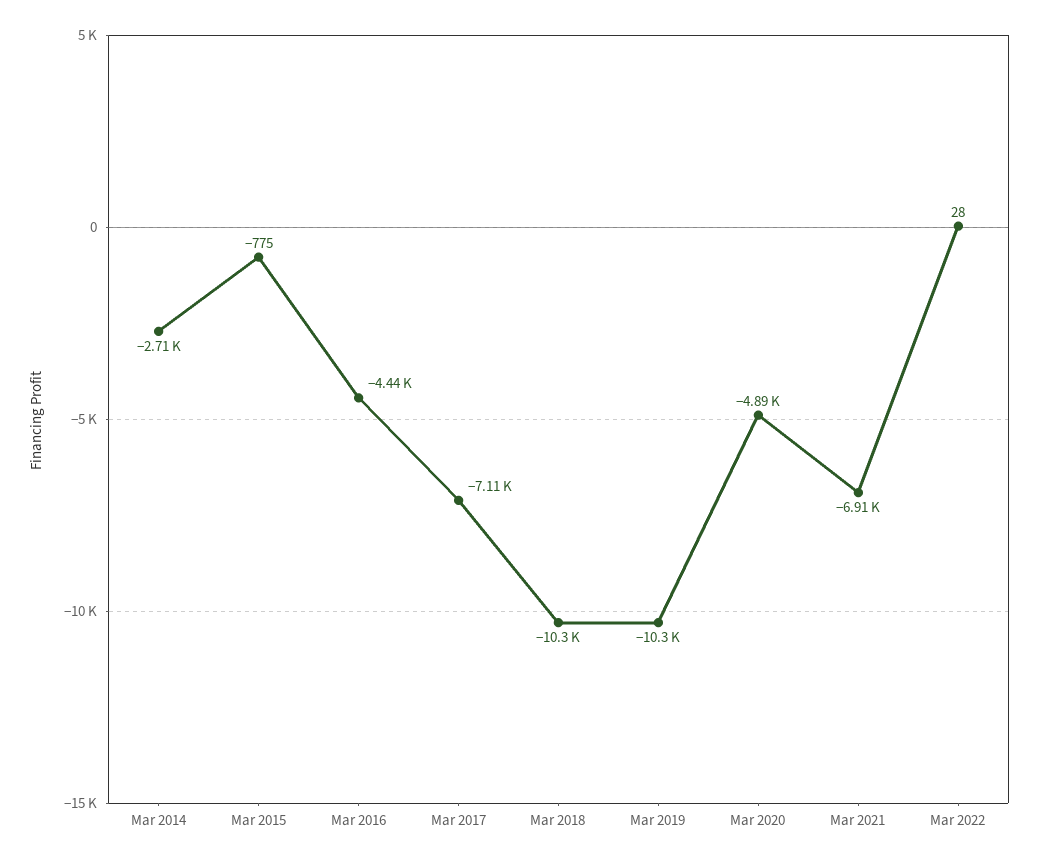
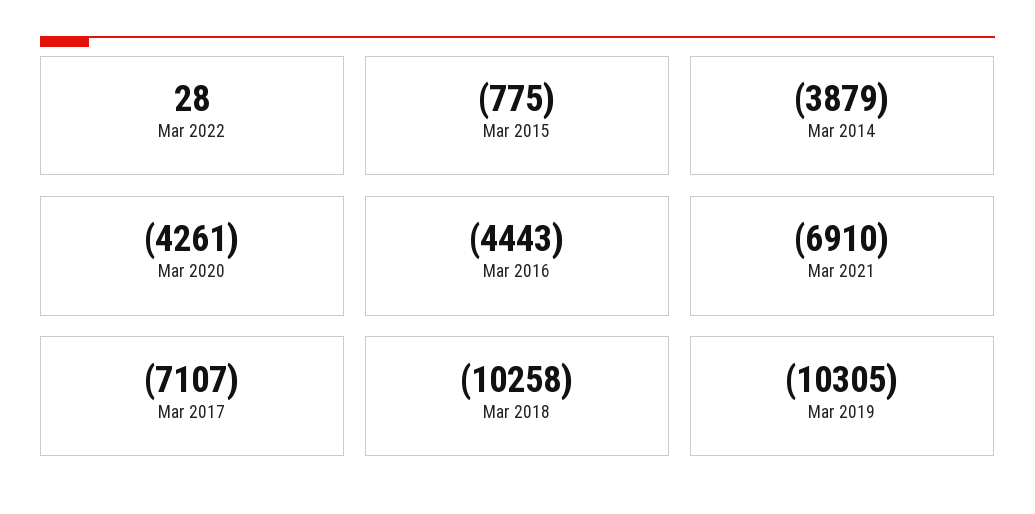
  {
-   "Mar 2014": -2710,
+   "Mar 2014": -3879,
    "Mar 2015": -775,
    "Mar 2016": -4443,
    "Mar 2017": -7107,
    "Mar 2018": -10258,
    "Mar 2019": -10305,
-   "Mar 2020": -4890,
+   "Mar 2020": -4261,
    "Mar 2021": -6910,
    "Mar 2022": 28
  }

